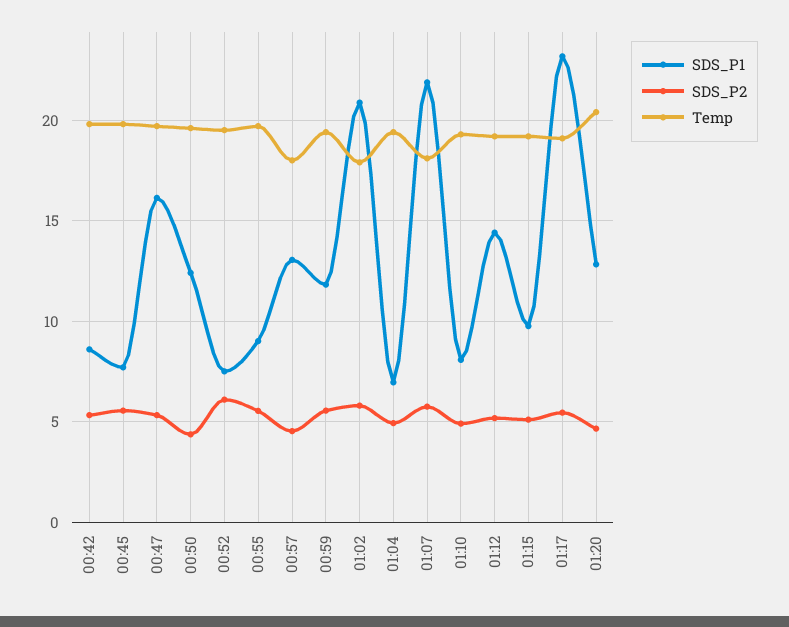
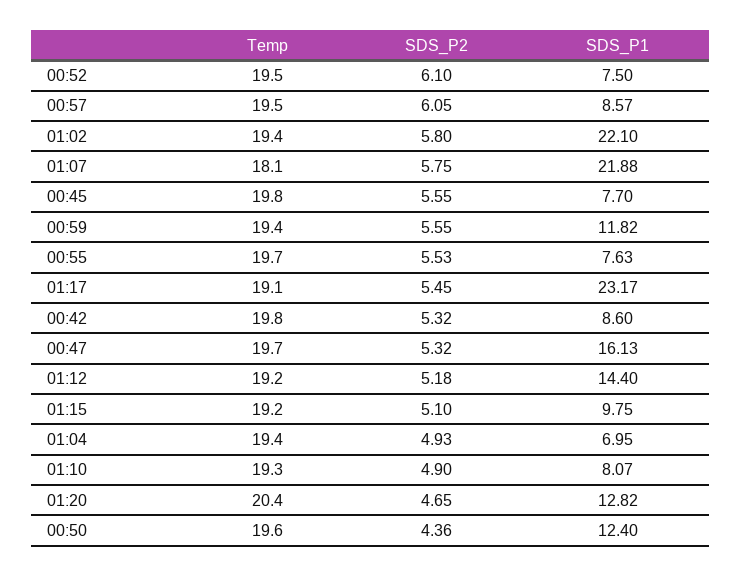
  {
    "SDS_P1": {
      "00:42": 8.6,
      "00:45": 7.7,
      "00:47": 16.13,
      "00:50": 12.4,
      "00:52": 7.5,
-     "00:55": 9,
+     "00:55": 7.63,
-     "00:57": 13,
+     "00:57": 8.57,
      "00:59": 11.82,
-     "01:02": 21,
+     "01:02": 22.1,
      "01:04": 6.95,
      "01:07": 21.88,
      "01:10": 8.07,
      "01:12": 14.4,
      "01:15": 9.75,
      "01:17": 23.17,
      "01:20": 12.82
    },
    "SDS_P2": {
      "00:42": 5.32,
      "00:45": 5.55,
      "00:47": 5.32,
      "00:50": 4.36,
      "00:52": 6.1,
      "00:55": 5.53,
-     "00:57": 4.5,
+     "00:57": 6.05,
      "00:59": 5.55,
      "01:02": 5.8,
      "01:04": 4.93,
      "01:07": 5.75,
      "01:10": 4.9,
      "01:12": 5.18,
      "01:15": 5.1,
      "01:17": 5.45,
      "01:20": 4.65
    },
    "Temp": {
      "00:42": 19.8,
      "00:45": 19.8,
      "00:47": 19.7,
      "00:50": 19.6,
      "00:52": 19.5,
      "00:55": 19.7,
-     "00:57": 18,
+     "00:57": 19.5,
      "00:59": 19.4,
-     "01:02": 18,
+     "01:02": 19.4,
      "01:04": 19.4,
      "01:07": 18.1,
      "01:10": 19.3,
      "01:12": 19.2,
      "01:15": 19.2,
      "01:17": 19.1,
      "01:20": 20.4
    }
  }

